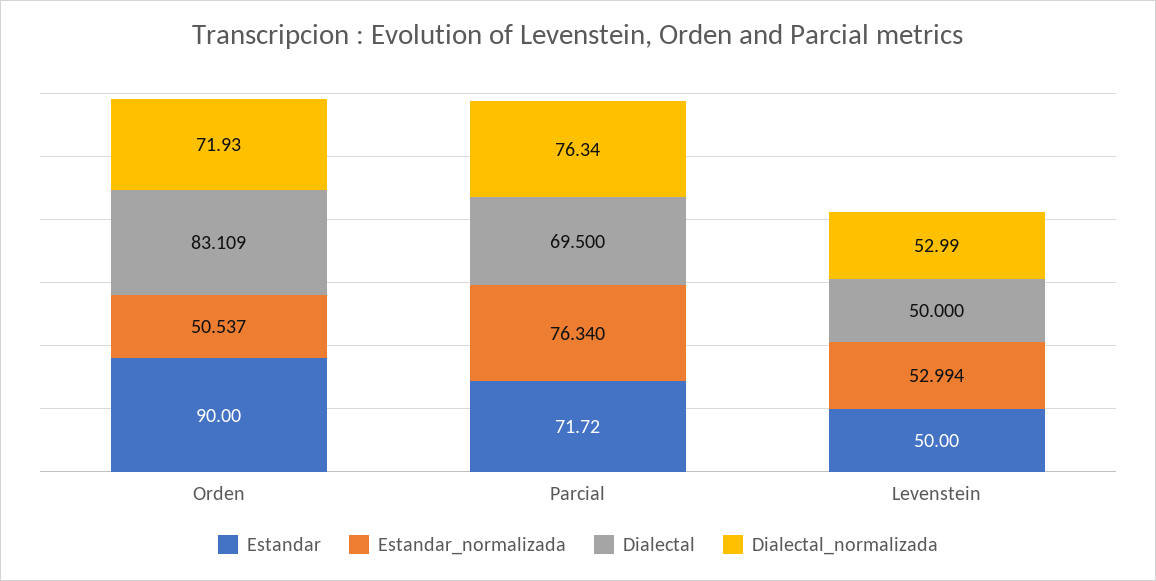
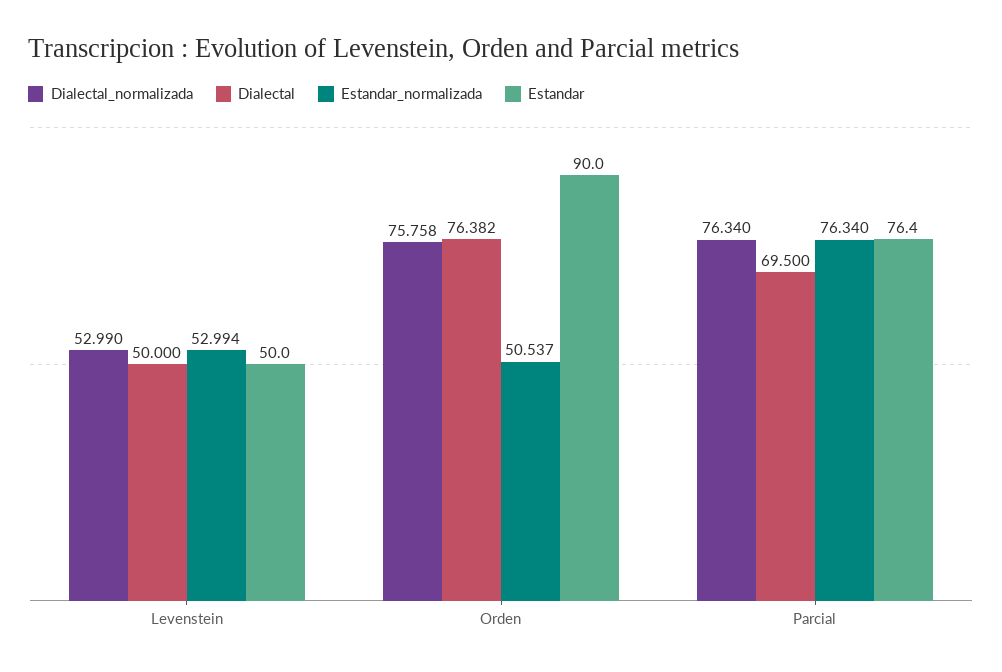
  {
    "Estandar": {
      "Orden": 90,
-     "Parcial": 71.72,
+     "Parcial": 76.4,
      "Levenstein": 50
    },
    "Estandar_normalizada": {
      "Orden": 50.537,
      "Parcial": 76.34,
      "Levenstein": 52.994
    },
    "Dialectal": {
-     "Orden": 83.109,
+     "Orden": 76.382,
      "Parcial": 69.5,
      "Levenstein": 50
    },
    "Dialectal_normalizada": {
-     "Orden": 71.93,
+     "Orden": 75.758,
      "Parcial": 76.34,
      "Levenstein": 52.99
    }
  }

